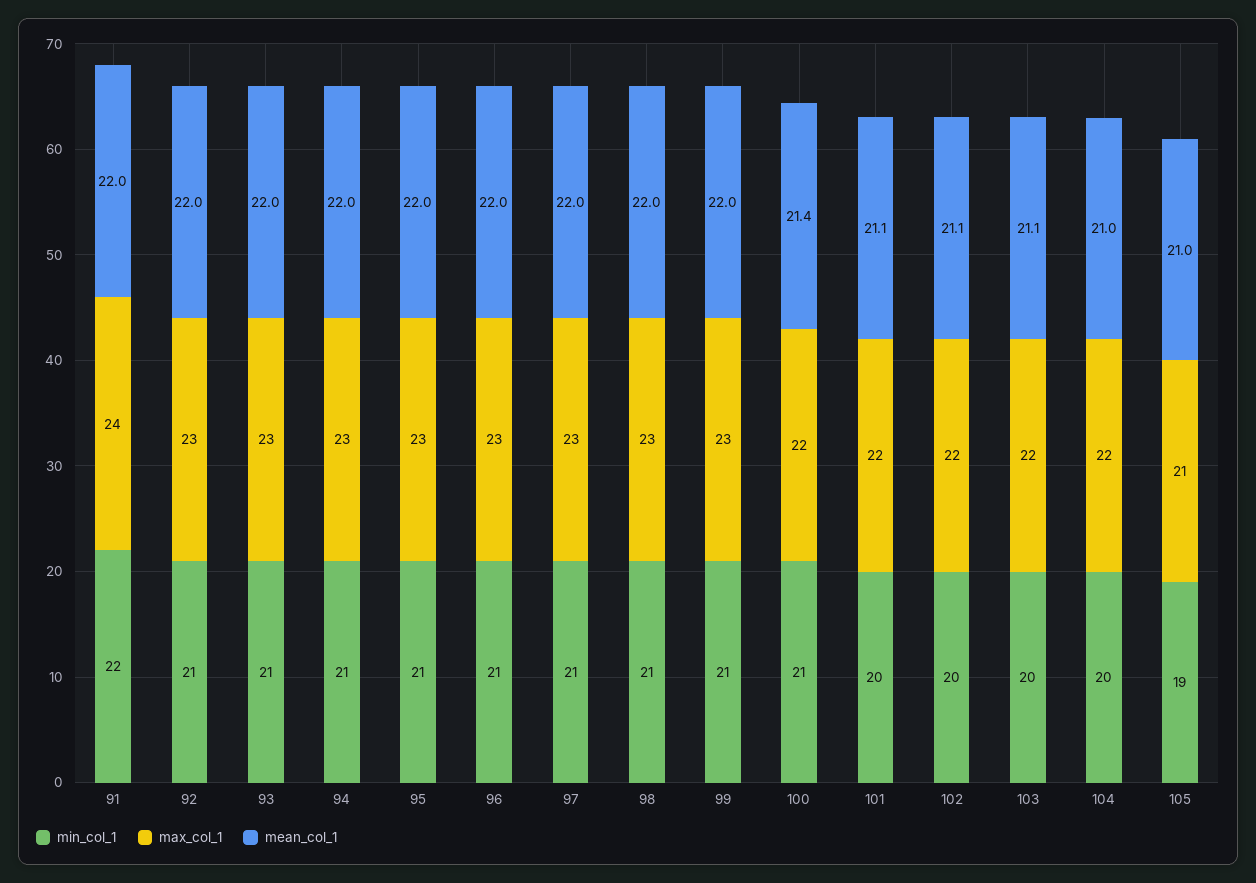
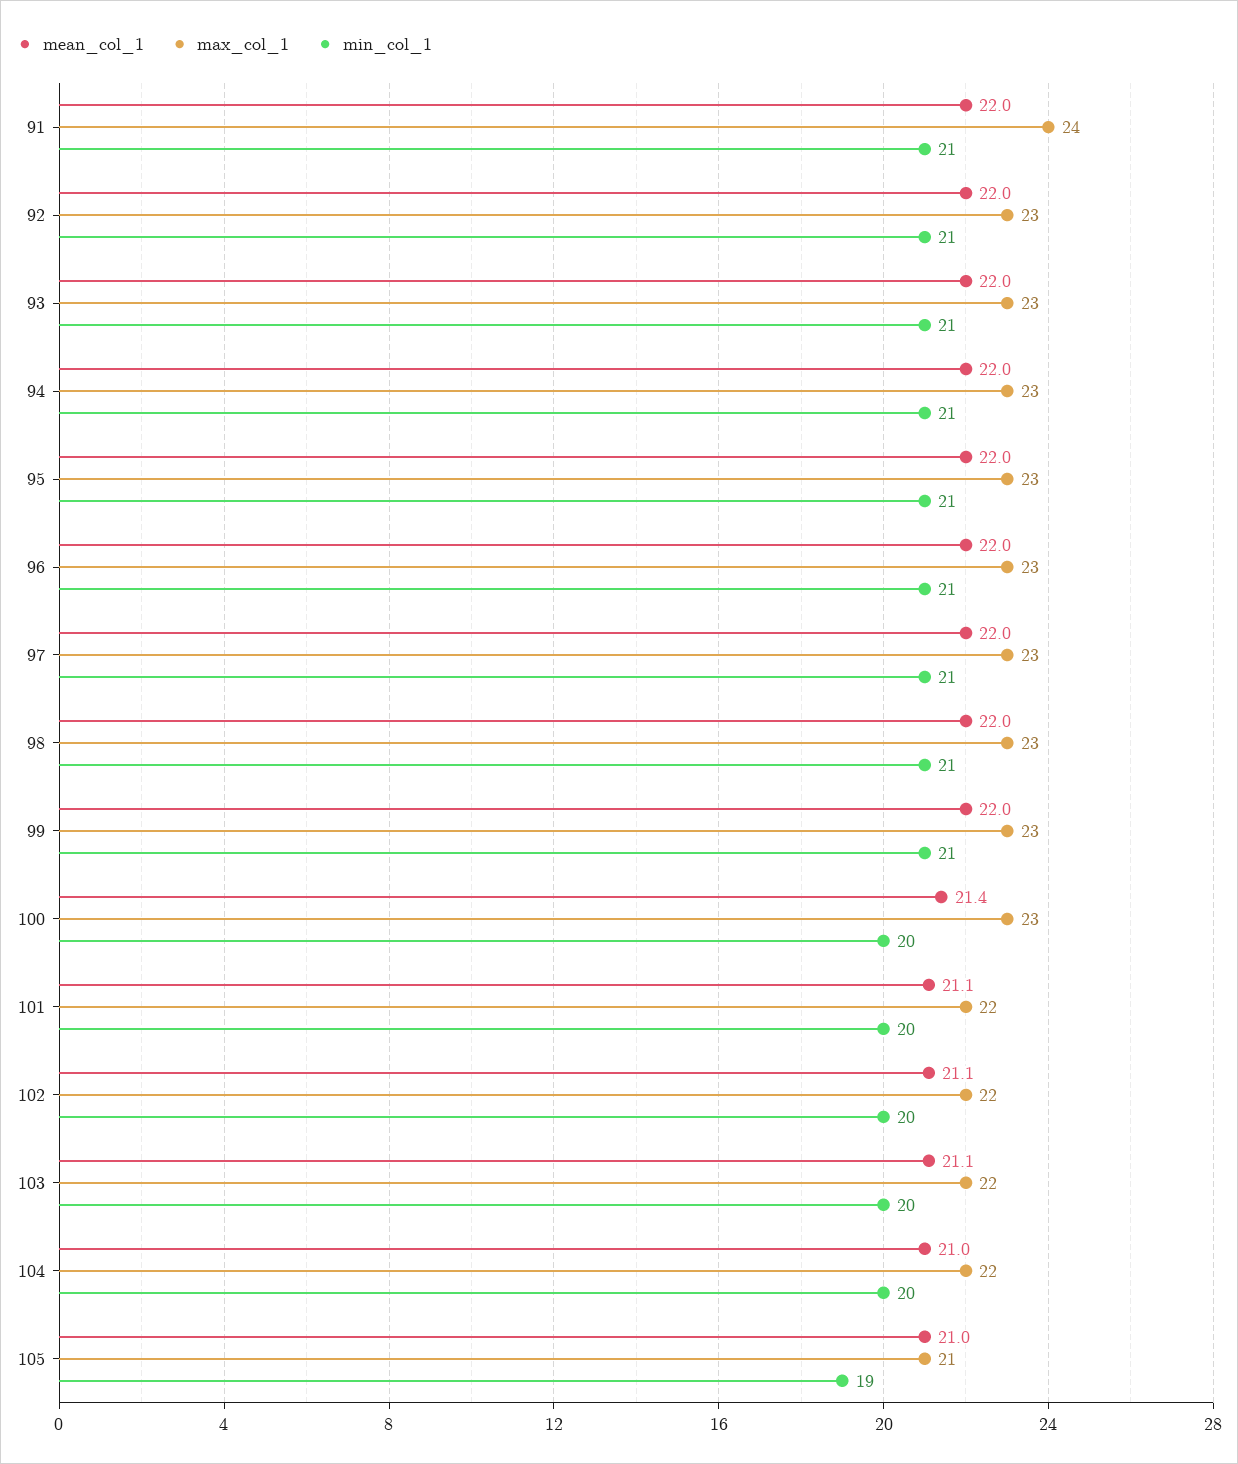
  {
    "min_col_1": {
-     "91": 22,
+     "91": 21,
      "92": 21,
      "93": 21,
      "94": 21,
      "95": 21,
      "96": 21,
      "97": 21,
      "98": 21,
      "99": 21,
-     "100": 21,
+     "100": 20,
      "101": 20,
      "102": 20,
      "103": 20,
      "104": 20,
      "105": 19
    },
    "max_col_1": {
      "91": 24,
      "92": 23,
      "93": 23,
      "94": 23,
      "95": 23,
      "96": 23,
      "97": 23,
      "98": 23,
      "99": 23,
-     "100": 22,
+     "100": 23,
      "101": 22,
      "102": 22,
      "103": 22,
      "104": 22,
      "105": 21
    },
    "mean_col_1": {
      "91": 22,
      "92": 22,
      "93": 22,
      "94": 22,
      "95": 22,
      "96": 22,
      "97": 22,
      "98": 22,
      "99": 22,
      "100": 21.4,
      "101": 21.1,
      "102": 21.1,
      "103": 21.1,
      "104": 21,
      "105": 21
    }
  }

